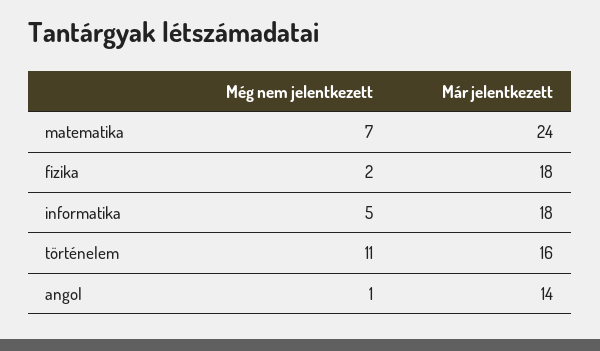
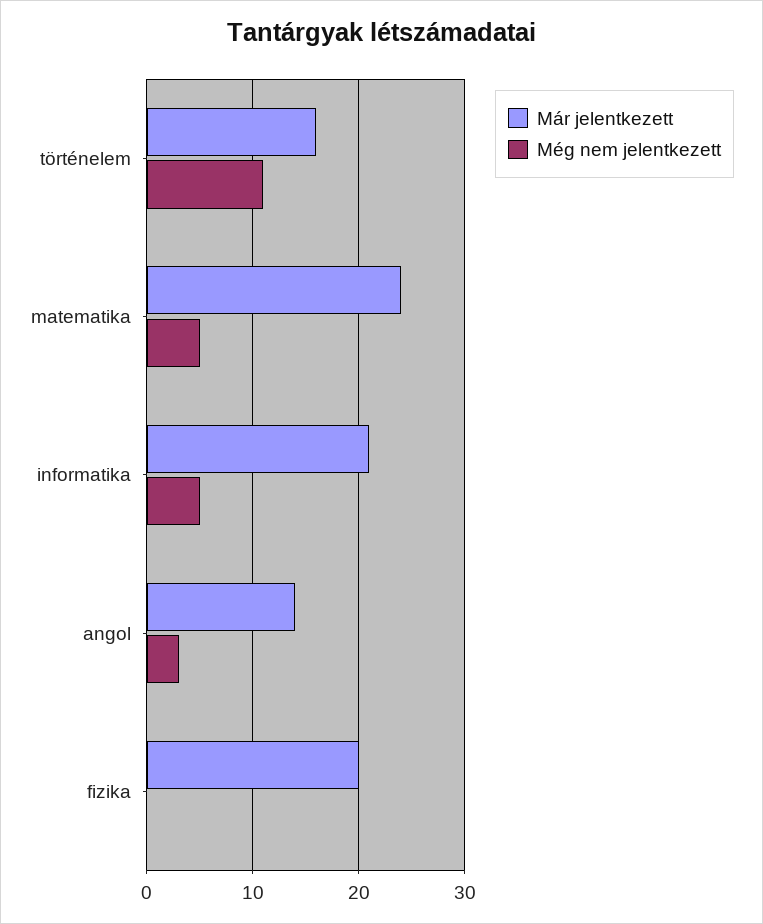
  {
    "Még nem jelentkezett": {
-     "matematika": 7,
+     "matematika": 5,
-     "fizika": 2,
+     "fizika": 0,
      "informatika": 5,
      "történelem": 11,
-     "angol": 1
+     "angol": 3
    },
    "Már jelentkezett": {
      "matematika": 24,
-     "fizika": 18,
+     "fizika": 20,
-     "informatika": 18,
+     "informatika": 21,
      "történelem": 16,
      "angol": 14
    }
  }

